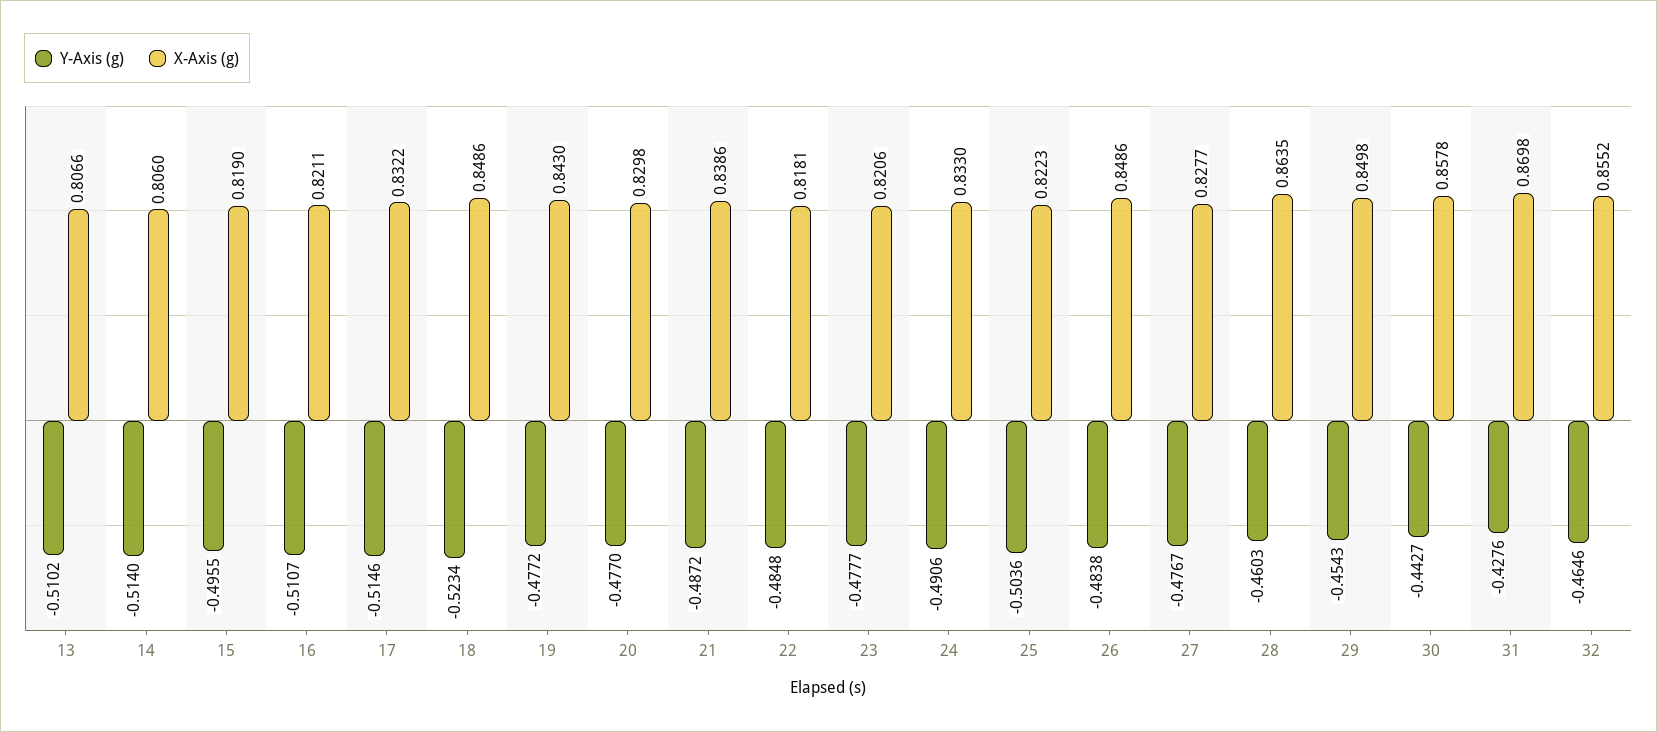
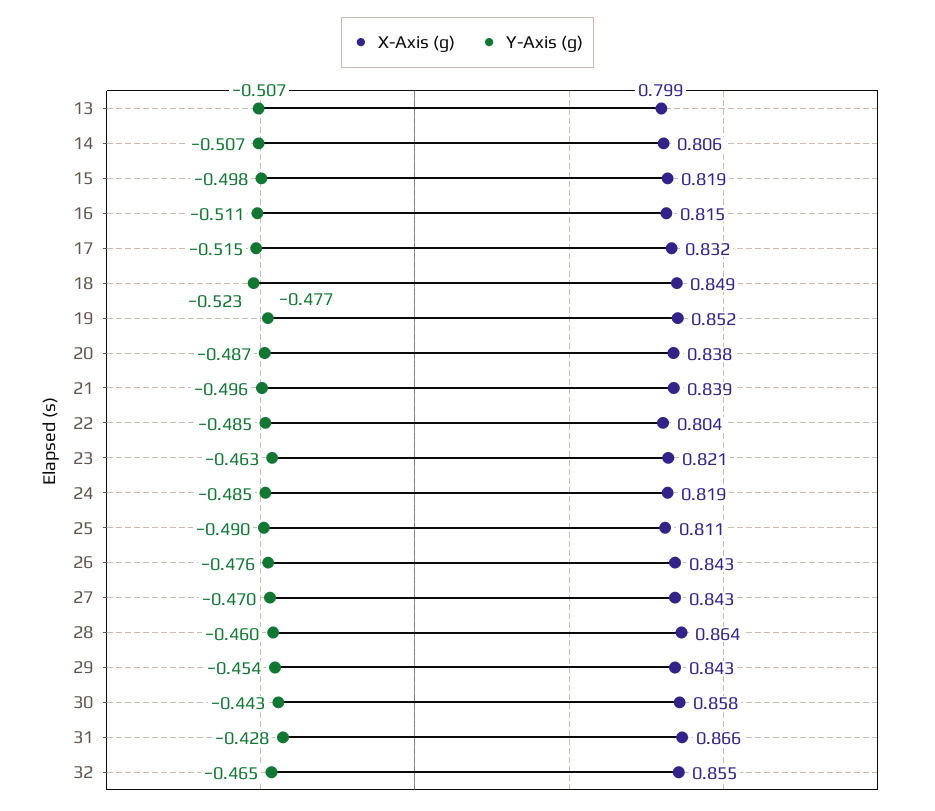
  {
    "Y-Axis (g)": {
-     "13": -0.5102,
+     "13": -0.507,
-     "14": -0.514,
+     "14": -0.507,
-     "15": -0.4955,
+     "15": -0.498,
      "16": -0.5107,
      "17": -0.5146,
      "18": -0.5234,
      "19": -0.4772,
-     "20": -0.477,
+     "20": -0.487,
-     "21": -0.4872,
+     "21": -0.496,
      "22": -0.4848,
-     "23": -0.4777,
+     "23": -0.463,
-     "24": -0.4906,
+     "24": -0.485,
-     "25": -0.5036,
+     "25": -0.49,
-     "26": -0.4838,
+     "26": -0.476,
-     "27": -0.4767,
+     "27": -0.47,
      "28": -0.4603,
      "29": -0.4543,
      "30": -0.4427,
      "31": -0.4276,
      "32": -0.4646
    },
    "X-Axis (g)": {
-     "13": 0.8066,
+     "13": 0.799,
      "14": 0.806,
      "15": 0.819,
-     "16": 0.8211,
+     "16": 0.815,
      "17": 0.8322,
      "18": 0.8486,
-     "19": 0.843,
+     "19": 0.852,
-     "20": 0.8298,
+     "20": 0.838,
      "21": 0.8386,
-     "22": 0.8181,
+     "22": 0.804,
      "23": 0.8206,
-     "24": 0.833,
+     "24": 0.819,
-     "25": 0.8223,
+     "25": 0.811,
-     "26": 0.8486,
+     "26": 0.843,
-     "27": 0.8277,
+     "27": 0.843,
      "28": 0.8635,
-     "29": 0.8498,
+     "29": 0.843,
      "30": 0.8578,
-     "31": 0.8698,
+     "31": 0.866,
      "32": 0.8552
    }
  }

